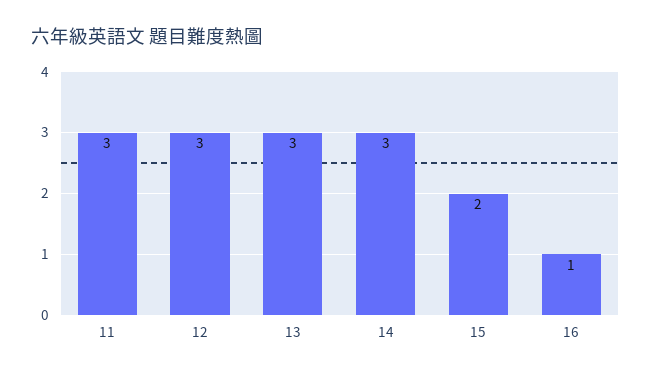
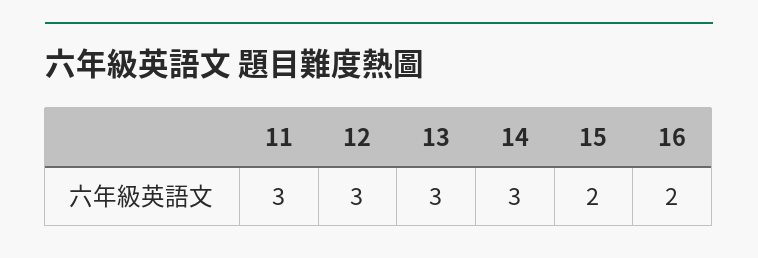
  {
    "11": 3,
    "12": 3,
    "13": 3,
    "14": 3,
    "15": 2,
-   "16": 1
+   "16": 2
  }

